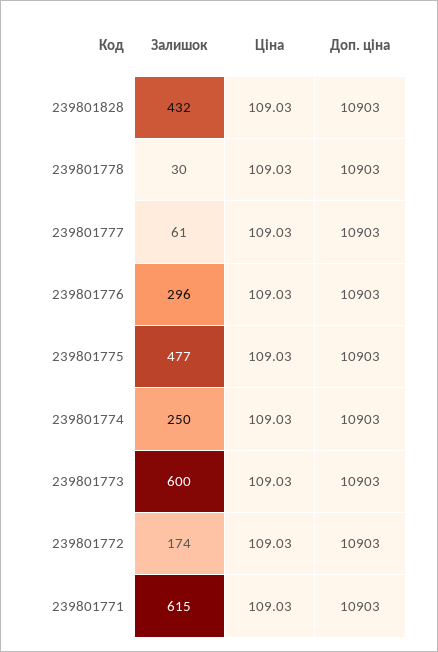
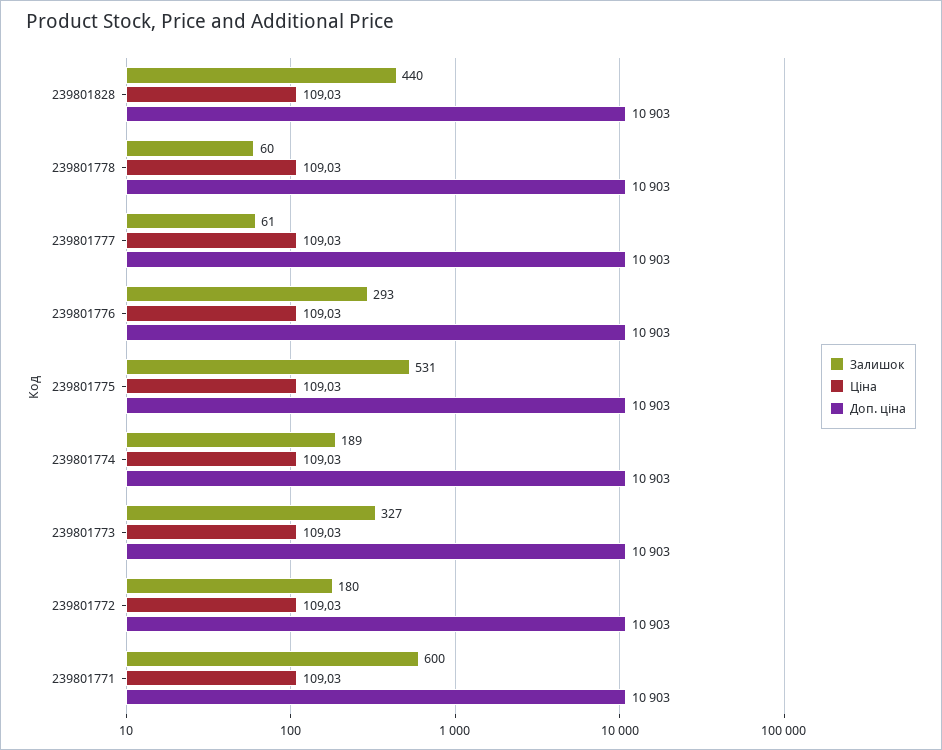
  {
    "Залишок": {
-     "239801828": 432,
+     "239801828": 440,
-     "239801778": 30,
+     "239801778": 60,
      "239801777": 61,
-     "239801776": 296,
+     "239801776": 293,
-     "239801775": 477,
+     "239801775": 531,
-     "239801774": 250,
+     "239801774": 189,
-     "239801773": 600,
+     "239801773": 327,
-     "239801772": 174,
+     "239801772": 180,
-     "239801771": 615
+     "239801771": 600
    },
    "Ціна": {
      "239801828": 109.03,
      "239801778": 109.03,
      "239801777": 109.03,
      "239801776": 109.03,
      "239801775": 109.03,
      "239801774": 109.03,
      "239801773": 109.03,
      "239801772": 109.03,
      "239801771": 109.03
    },
    "Доп. ціна": {
      "239801828": 10903,
      "239801778": 10903,
      "239801777": 10903,
      "239801776": 10903,
      "239801775": 10903,
      "239801774": 10903,
      "239801773": 10903,
      "239801772": 10903,
      "239801771": 10903
    }
  }

